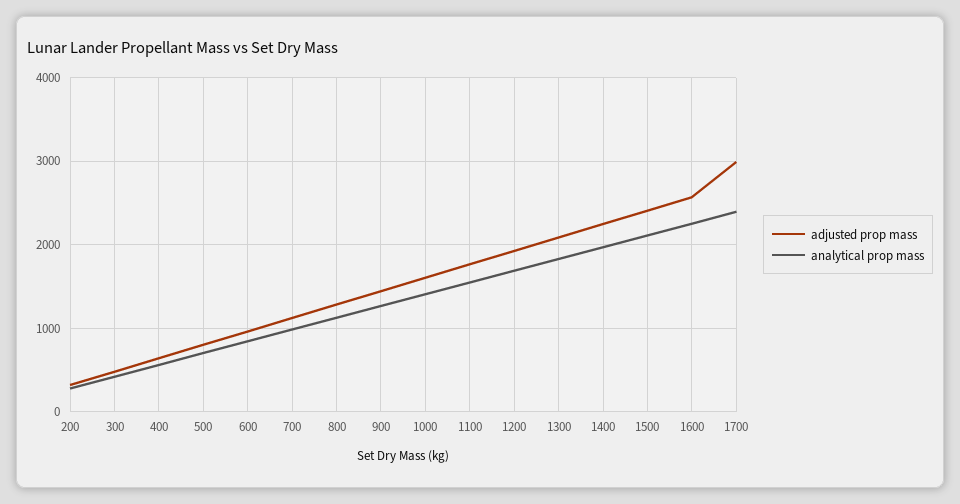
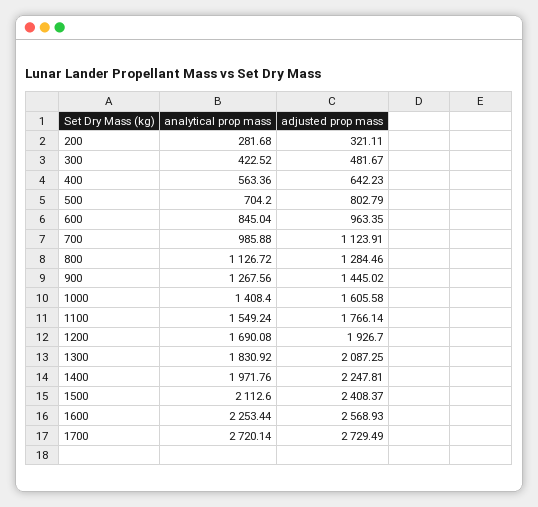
  {
    "adjusted prop mass": {
      "200": 321.11,
      "300": 481.67,
      "400": 642.23,
      "500": 802.79,
      "600": 963.35,
      "700": 1123.91,
      "800": 1284.46,
      "900": 1445.02,
      "1000": 1605.58,
      "1100": 1766.14,
      "1200": 1926.7,
      "1300": 2087.25,
      "1400": 2247.81,
      "1500": 2408.37,
      "1600": 2568.93,
-     "1700": 3000
+     "1700": 2729.49
    },
    "analytical prop mass": {
      "200": 281.68,
      "300": 422.52,
      "400": 563.36,
      "500": 704.2,
      "600": 845.04,
      "700": 985.88,
      "800": 1126.72,
      "900": 1267.56,
      "1000": 1408.4,
      "1100": 1549.24,
      "1200": 1690.08,
      "1300": 1830.92,
      "1400": 1971.76,
      "1500": 2112.6,
      "1600": 2253.44,
-     "1700": 2400
+     "1700": 2720.14
    }
  }

